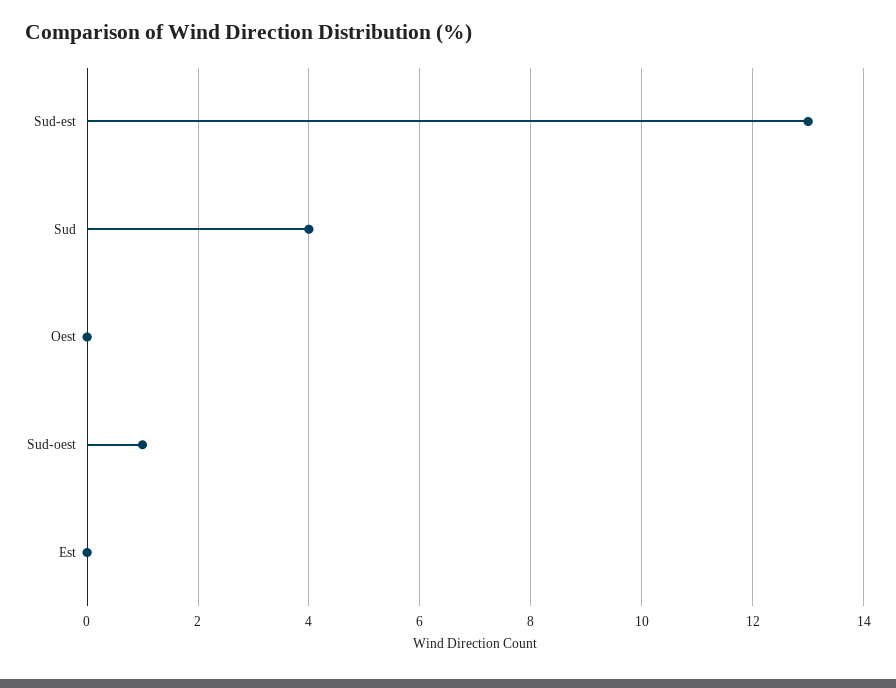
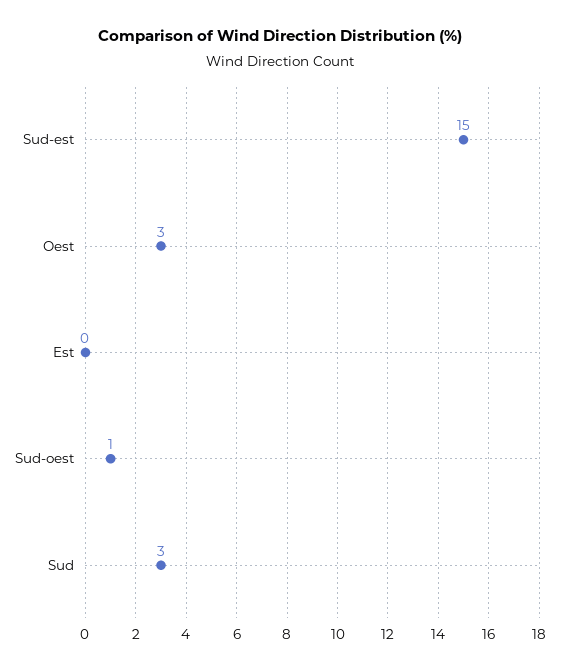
  {
-   "Sud-est": 13,
+   "Sud-est": 15,
-   "Sud": 4,
+   "Sud": 3,
-   "Oest": 0,
+   "Oest": 3,
    "Sud-oest": 1,
    "Est": 0
  }

